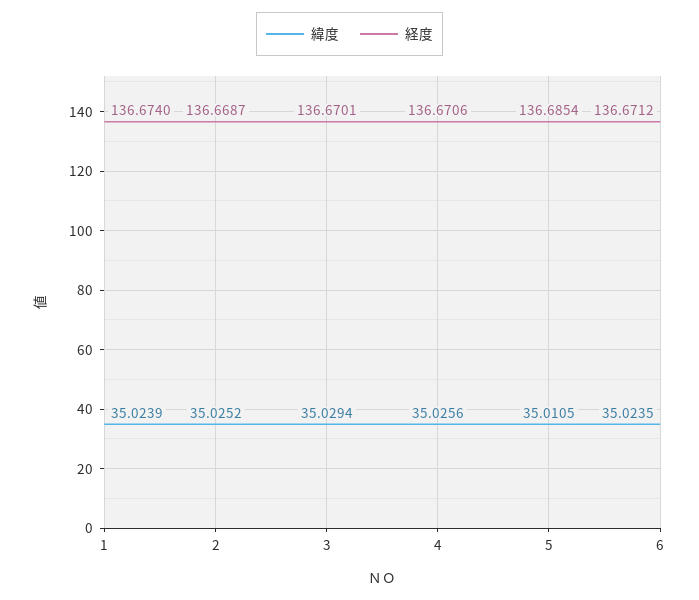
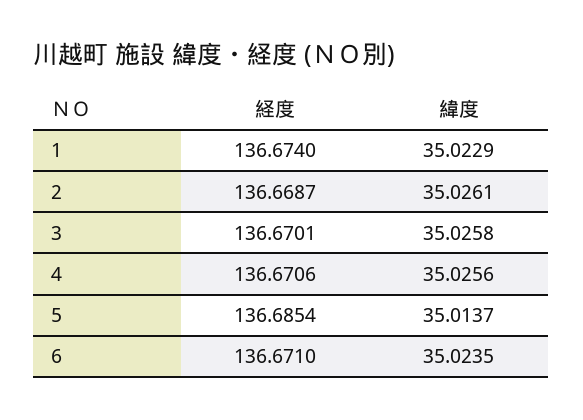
  {
    "緯度": {
-     "1": 35.0239,
+     "1": 35.0229,
-     "2": 35.0252,
+     "2": 35.0261,
-     "3": 35.0294,
+     "3": 35.0258,
      "4": 35.0256,
-     "5": 35.0105,
+     "5": 35.0137,
      "6": 35.0235
    },
    "経度": {
      "1": 136.674,
      "2": 136.6687,
      "3": 136.6701,
      "4": 136.6706,
      "5": 136.6854,
-     "6": 136.6712
+     "6": 136.671
    }
  }

